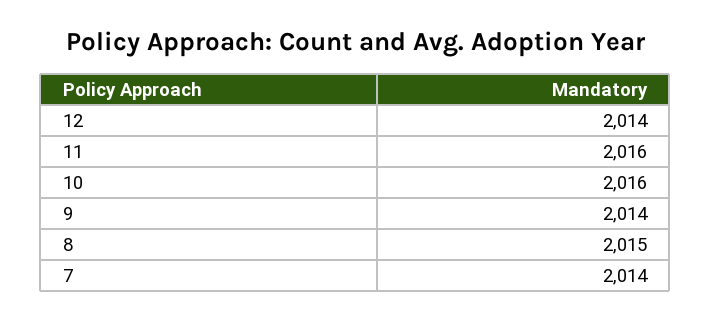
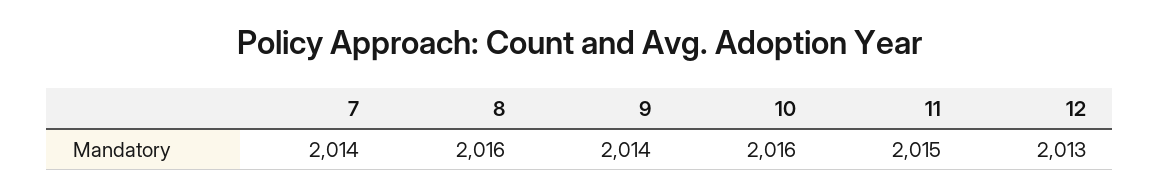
  {
-   "12": 2014,
+   "12": 2013,
-   "11": 2016,
+   "11": 2015,
    "10": 2016,
    "9": 2014,
-   "8": 2015,
+   "8": 2016,
    "7": 2014
  }

